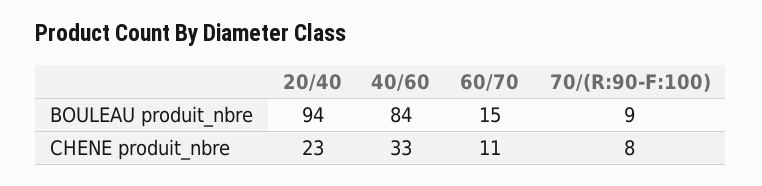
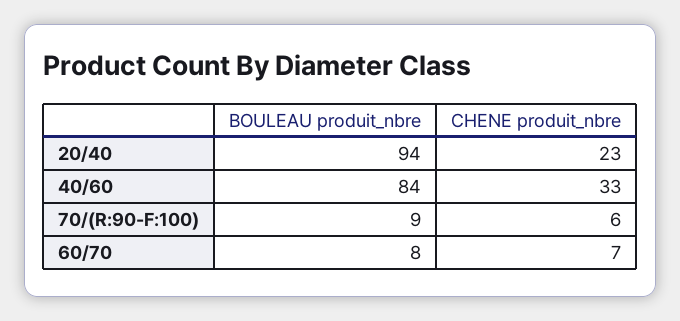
  {
    "20/40": {
      "BOULEAU produit_nbre": 94,
      "CHENE produit_nbre": 23
    },
    "40/60": {
      "BOULEAU produit_nbre": 84,
      "CHENE produit_nbre": 33
    },
    "60/70": {
-     "BOULEAU produit_nbre": 15,
+     "BOULEAU produit_nbre": 8,
-     "CHENE produit_nbre": 11
+     "CHENE produit_nbre": 7
    },
    "70/(R:90-F:100)": {
      "BOULEAU produit_nbre": 9,
-     "CHENE produit_nbre": 8
+     "CHENE produit_nbre": 6
    }
  }

